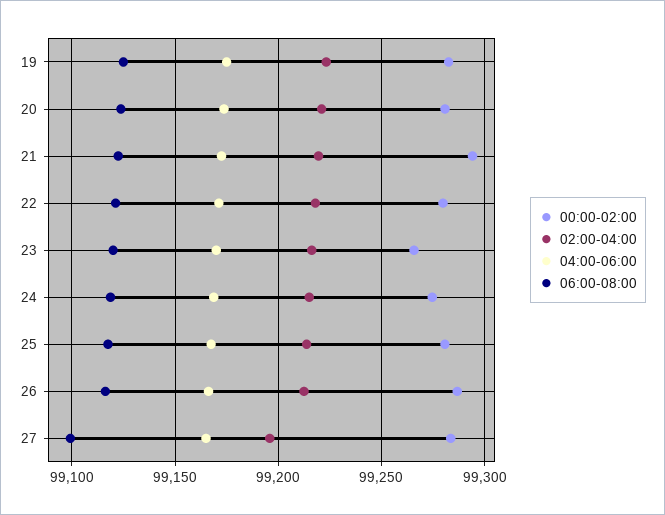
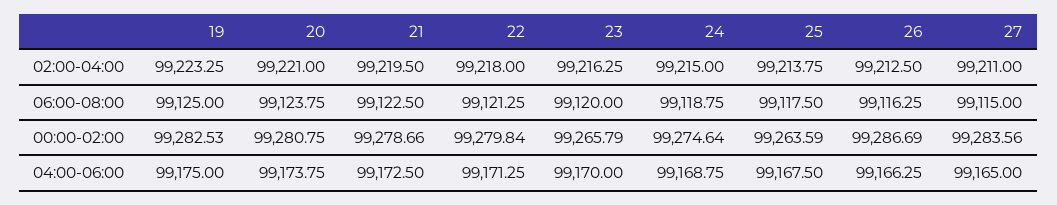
  {
    "00:00-02:00": {
      "19": 99282.53,
      "20": 99280.75,
-     "21": 99295,
+     "21": 99278.66,
      "22": 99279.84,
      "23": 99265.79,
      "24": 99274.64,
-     "25": 99280,
+     "25": 99263.59,
      "26": 99286.69,
      "27": 99283.56
    },
    "02:00-04:00": {
      "19": 99223.25,
      "20": 99221,
      "21": 99219.5,
      "22": 99218,
      "23": 99216.25,
      "24": 99215,
      "25": 99213.75,
      "26": 99212.5,
-     "27": 99195
+     "27": 99211
    },
    "04:00-06:00": {
      "19": 99175,
      "20": 99173.75,
      "21": 99172.5,
      "22": 99171.25,
      "23": 99170,
      "24": 99168.75,
      "25": 99167.5,
      "26": 99166.25,
      "27": 99165
    },
    "06:00-08:00": {
      "19": 99125,
      "20": 99123.75,
      "21": 99122.5,
      "22": 99121.25,
      "23": 99120,
      "24": 99118.75,
      "25": 99117.5,
      "26": 99116.25,
-     "27": 99100
+     "27": 99115
    }
  }

